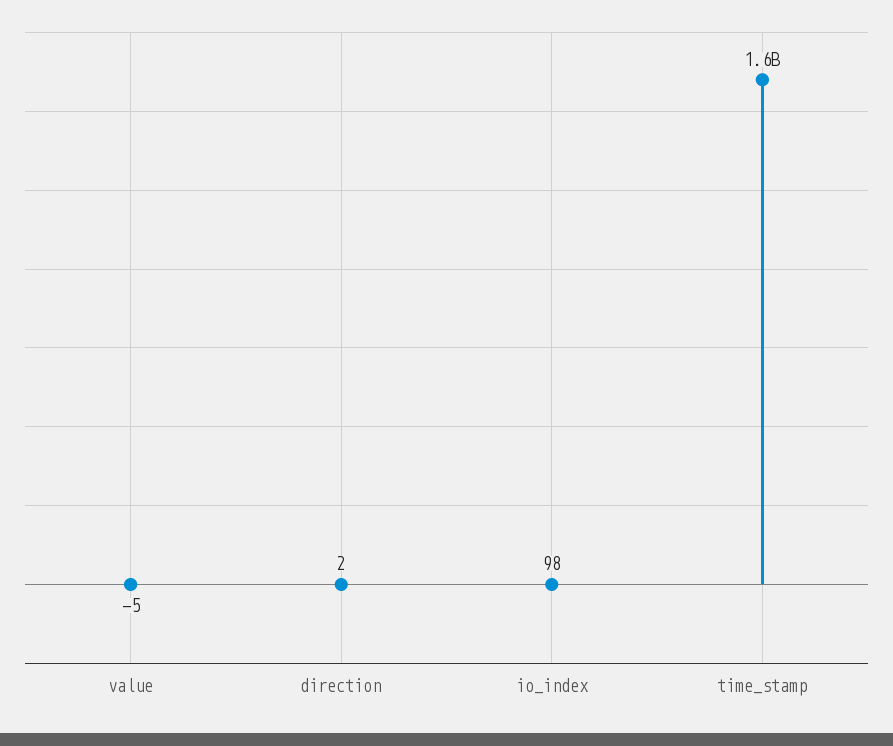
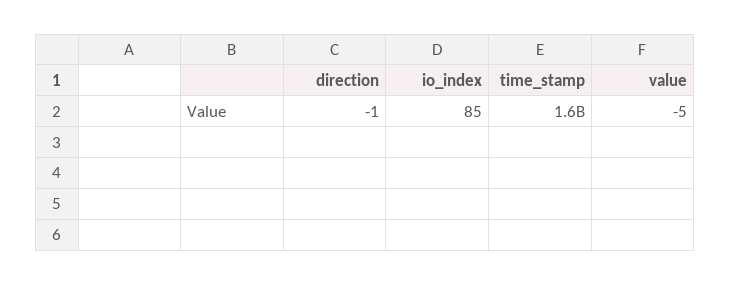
  {
    "value": -5,
-   "direction": 2,
+   "direction": -1,
-   "io_index": 98,
+   "io_index": 85,
    "time_stamp": 1600000000
  }

